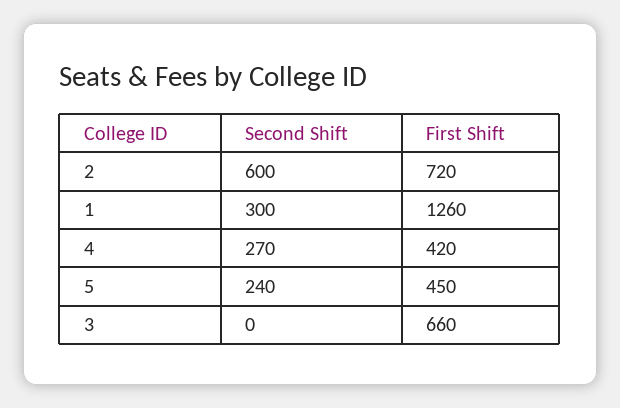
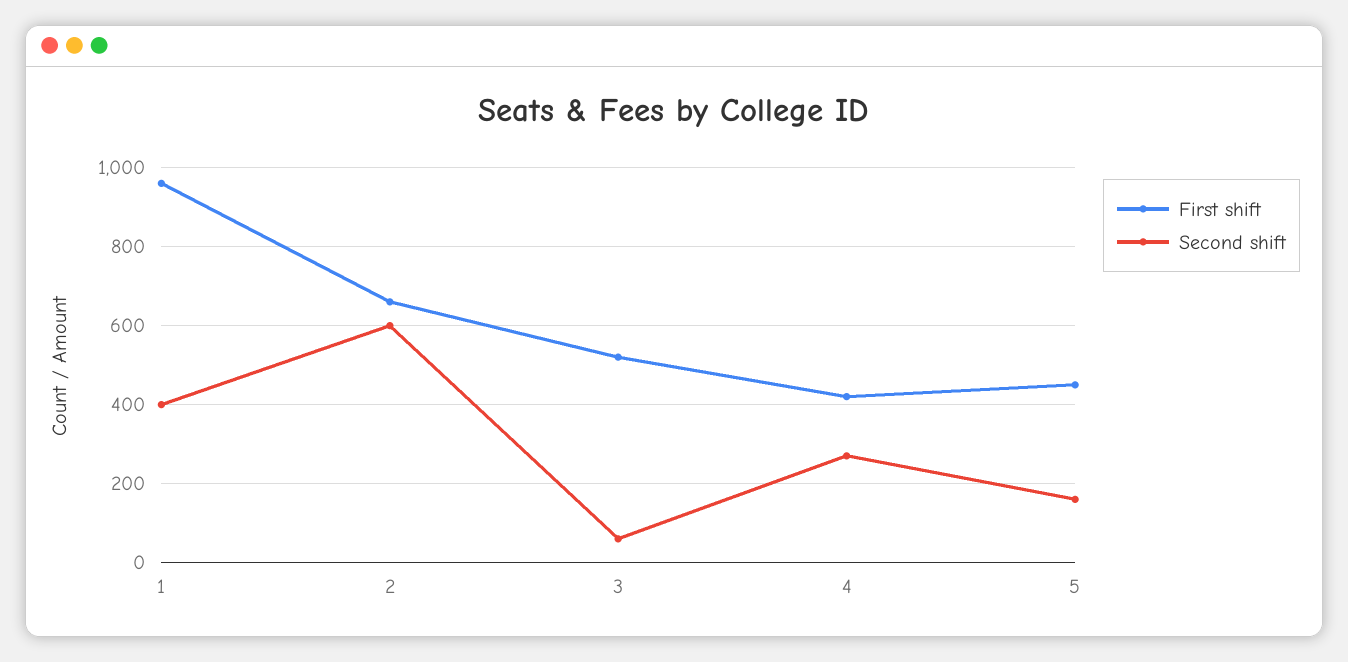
  {
    "Second Shift": {
      "2": 600,
-     "1": 300,
+     "1": 400,
      "4": 270,
-     "5": 240,
+     "5": 160,
-     "3": 0
+     "3": 60
    },
    "First Shift": {
-     "2": 720,
+     "2": 660,
-     "1": 1260,
+     "1": 960,
      "4": 420,
      "5": 450,
-     "3": 660
+     "3": 520
    }
  }

